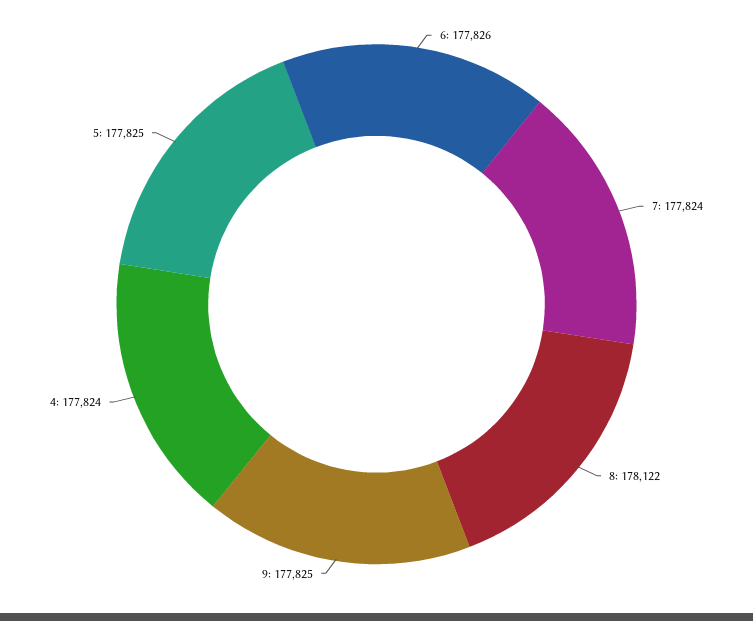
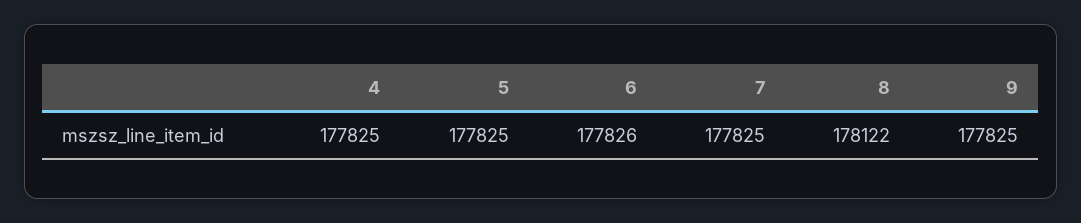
  {
    "6": 177826,
-   "7": 177824,
+   "7": 177825,
    "8": 178122,
    "9": 177825,
-   "4": 177824,
+   "4": 177825,
    "5": 177825
  }

